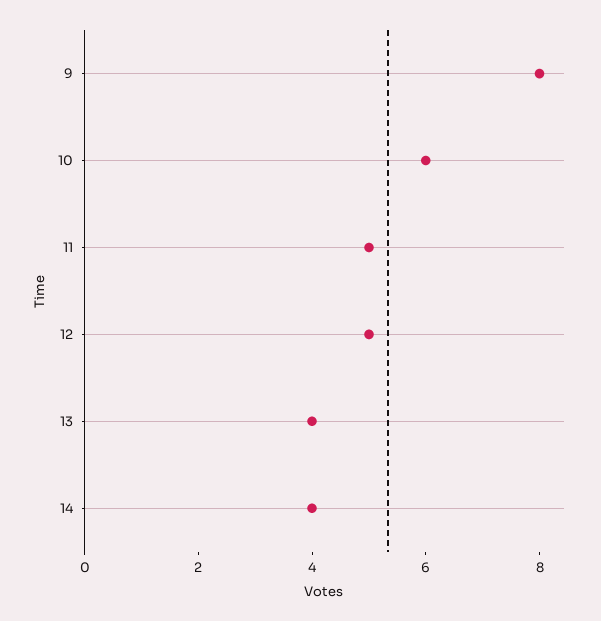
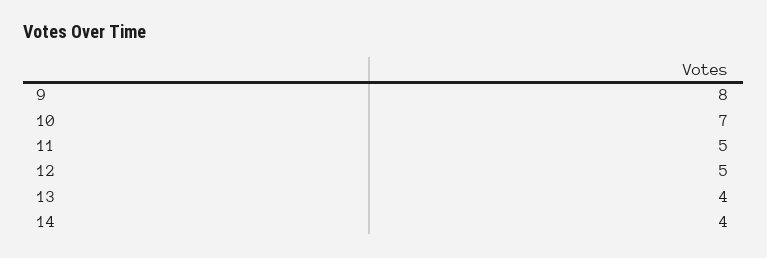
  {
    "9": 8,
-   "10": 6,
+   "10": 7,
    "11": 5,
    "12": 5,
    "13": 4,
    "14": 4
  }

